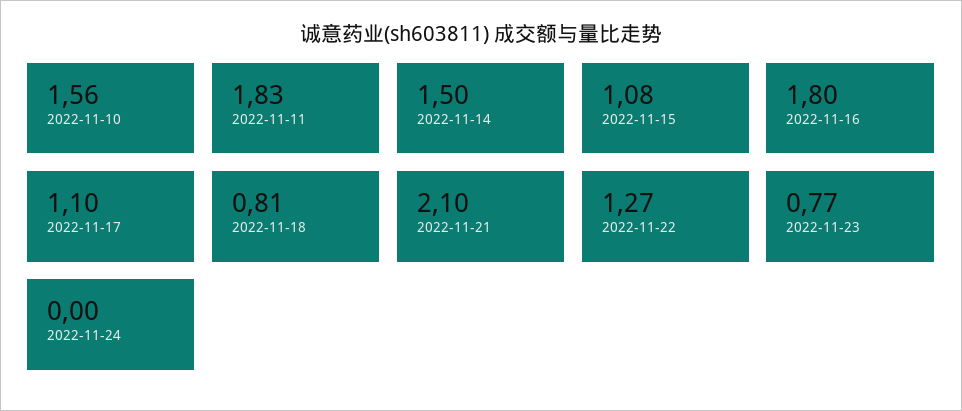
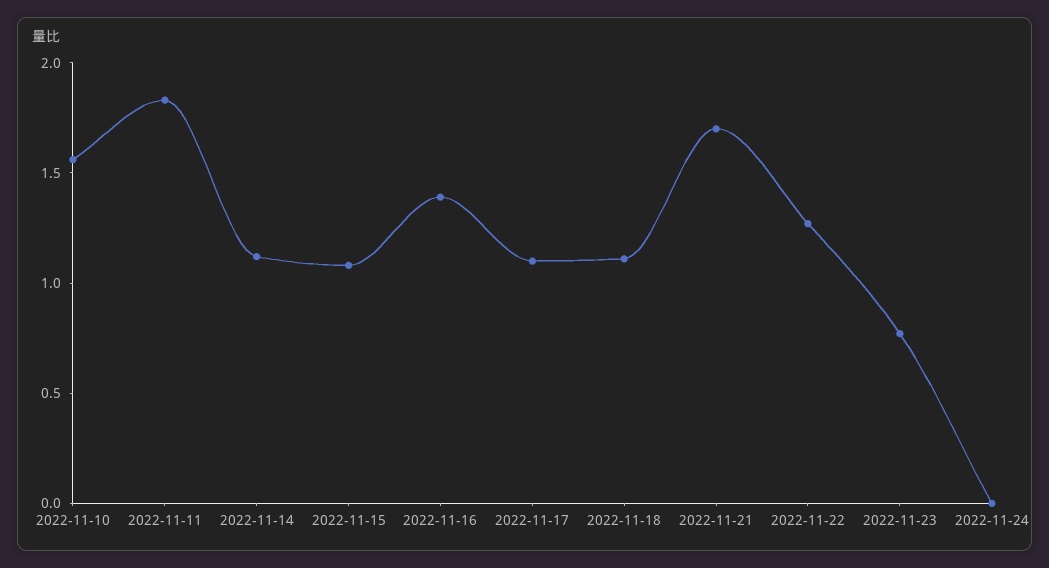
  {
    "2022-11-10": 1.56,
    "2022-11-11": 1.83,
-   "2022-11-14": 1.5,
+   "2022-11-14": 1.1,
    "2022-11-15": 1.08,
-   "2022-11-16": 1.8,
+   "2022-11-16": 1.4,
    "2022-11-17": 1.1,
-   "2022-11-18": 0.81,
+   "2022-11-18": 1.1,
-   "2022-11-21": 2.1,
+   "2022-11-21": 1.7,
    "2022-11-22": 1.27,
    "2022-11-23": 0.77,
    "2022-11-24": 0
  }

